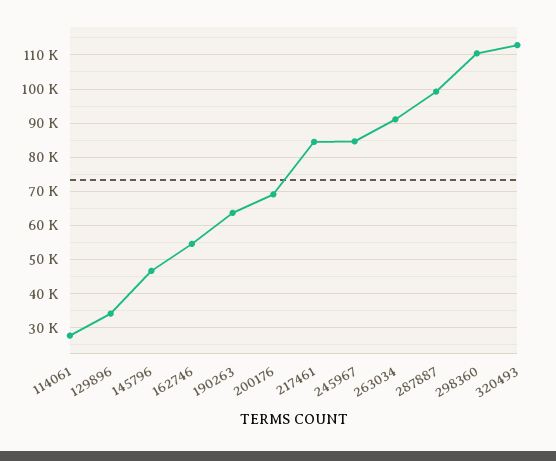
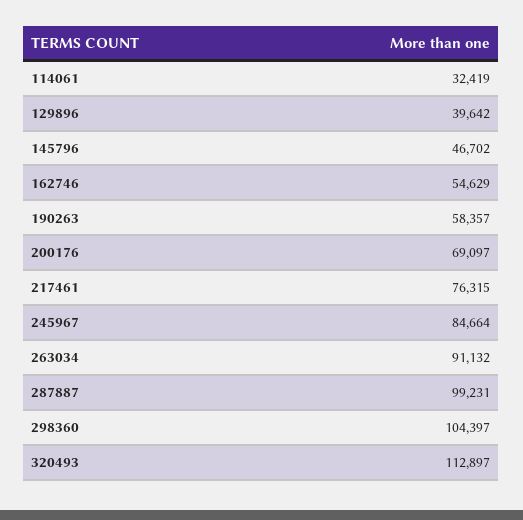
  {
-   "114061": 28000,
+   "114061": 32419,
-   "129896": 34000,
+   "129896": 39642,
    "145796": 46702,
    "162746": 54629,
-   "190263": 64000,
+   "190263": 58357,
    "200176": 69097,
-   "217461": 84000,
+   "217461": 76315,
    "245967": 84664,
    "263034": 91132,
    "287887": 99231,
-   "298360": 110000,
+   "298360": 104397,
    "320493": 112897
  }

